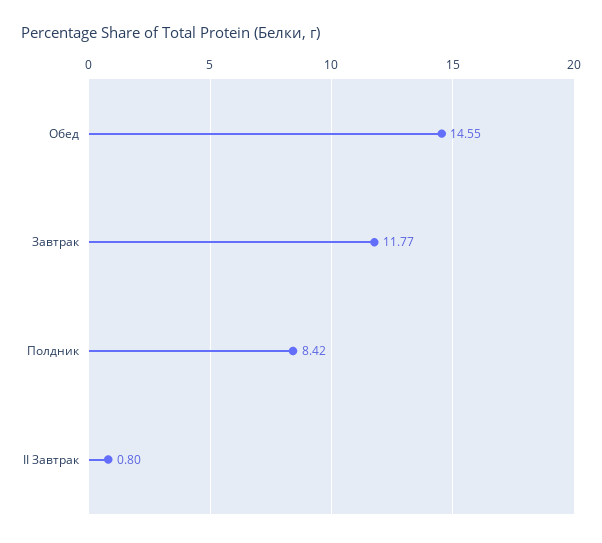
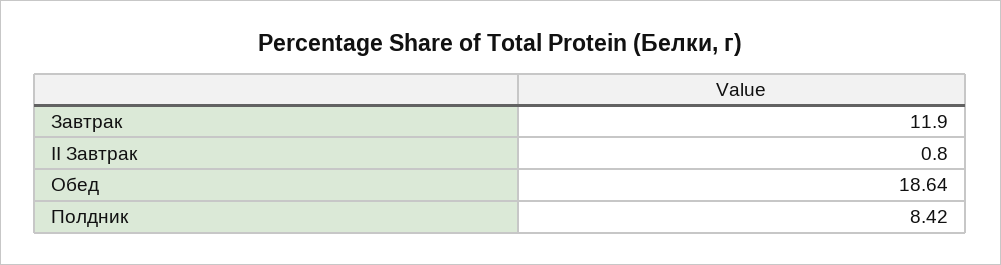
  {
-   "Обед": 14.55,
+   "Обед": 18.64,
-   "Завтрак": 11.77,
+   "Завтрак": 11.9,
    "Полдник": 8.42,
    "II Завтрак": 0.8
  }

